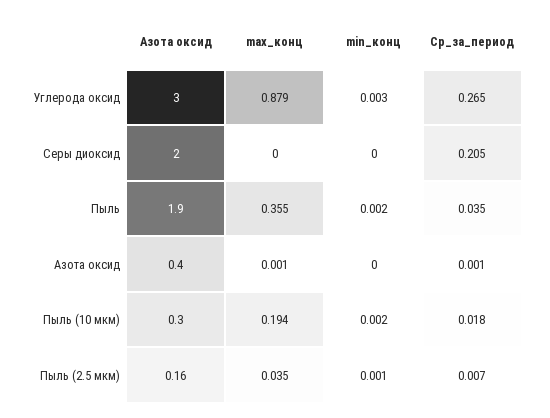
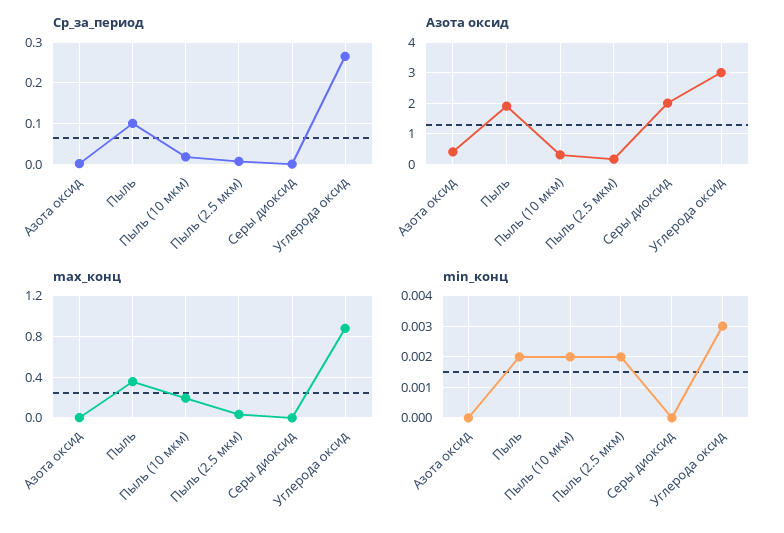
  {
    "Азота оксид": {
      "Углерода оксид": 3,
      "Серы диоксид": 2,
      "Пыль": 1.9,
      "Азота оксид": 0.4,
      "Пыль (10 мкм)": 0.3,
      "Пыль (2.5 мкм)": 0.16
    },
    "max_конц": {
      "Углерода оксид": 0.879,
      "Серы диоксид": 0,
      "Пыль": 0.355,
      "Азота оксид": 0.001,
      "Пыль (10 мкм)": 0.194,
      "Пыль (2.5 мкм)": 0.035
    },
    "min_конц": {
      "Углерода оксид": 0.003,
      "Серы диоксид": 0,
      "Пыль": 0.002,
      "Азота оксид": 0,
      "Пыль (10 мкм)": 0.002,
-     "Пыль (2.5 мкм)": 0.001
+     "Пыль (2.5 мкм)": 0.002
    },
    "Ср_за_период": {
      "Углерода оксид": 0.265,
-     "Серы диоксид": 0.205,
+     "Серы диоксид": 0,
-     "Пыль": 0.035,
+     "Пыль": 0.1,
      "Азота оксид": 0.001,
      "Пыль (10 мкм)": 0.018,
      "Пыль (2.5 мкм)": 0.007
    }
  }

